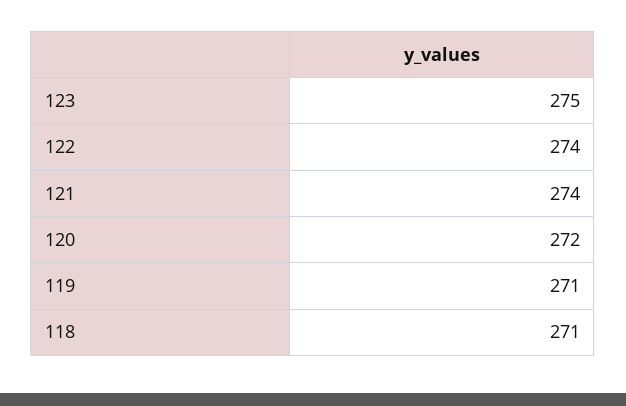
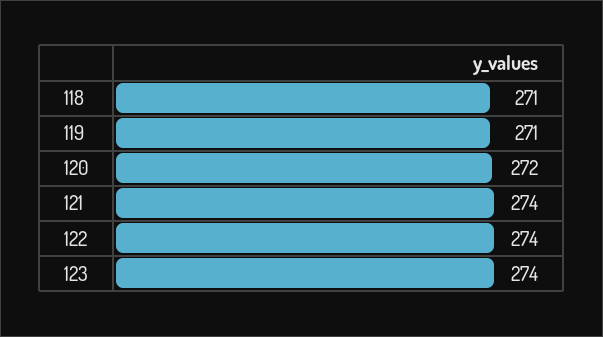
  {
-   "123": 275,
+   "123": 274,
    "122": 274,
    "121": 274,
    "120": 272,
    "119": 271,
    "118": 271
  }

